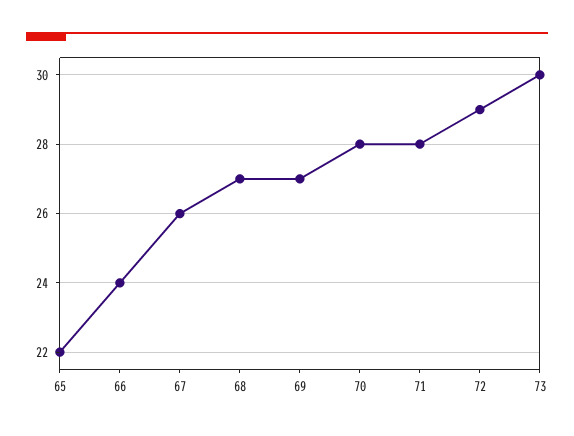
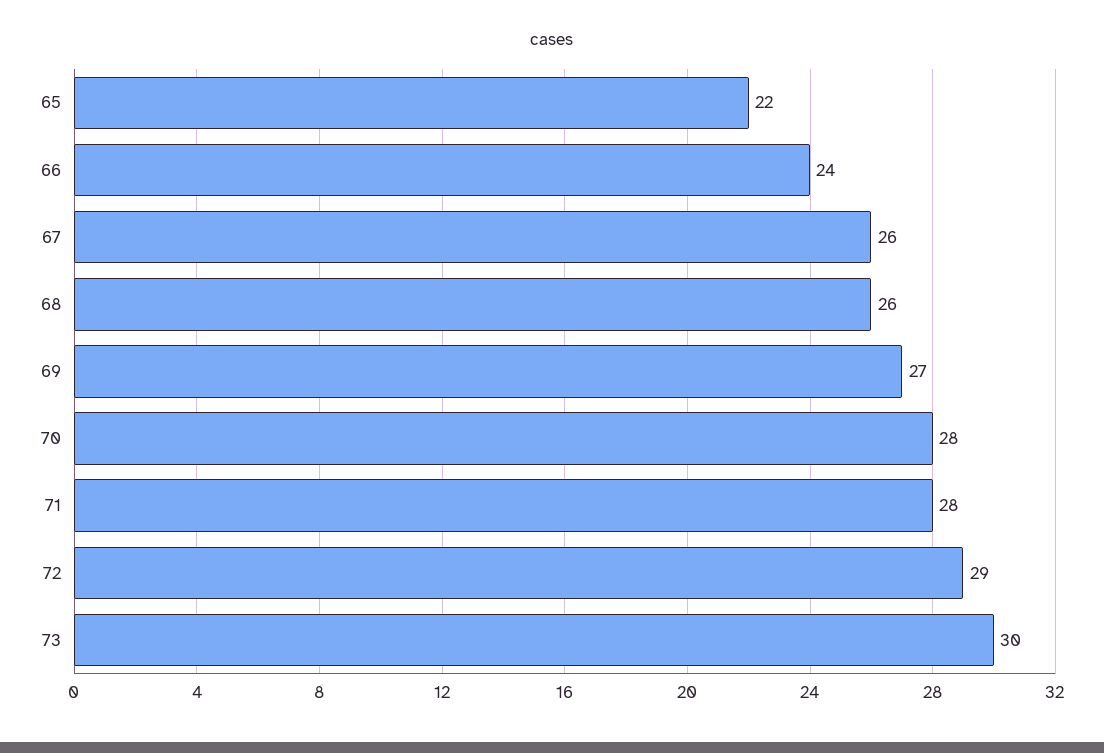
  {
    "65": 22,
    "66": 24,
    "67": 26,
-   "68": 27,
+   "68": 26,
    "69": 27,
    "70": 28,
    "71": 28,
    "72": 29,
    "73": 30
  }

